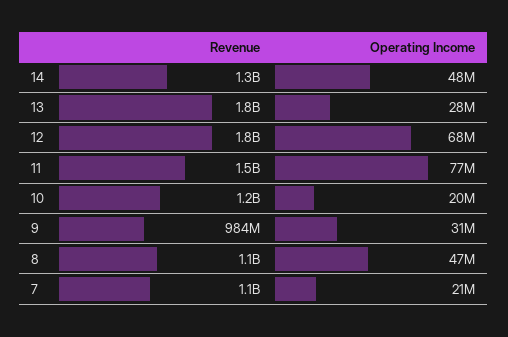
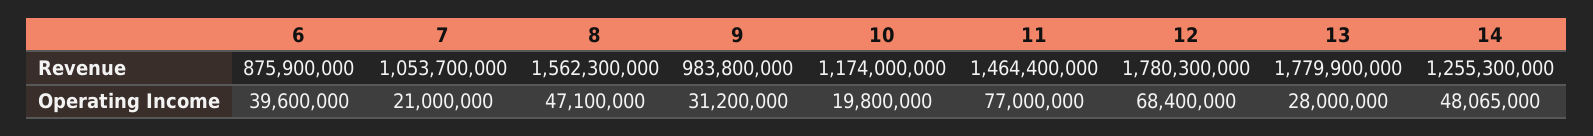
  {
    "Revenue": {
      "14": 1255300000,
      "13": 1779900000,
      "12": 1780300000,
      "11": 1464400000,
      "10": 1174000000,
      "9": 983800000,
-     "8": 1100000000,
+     "8": 1562300000,
-     "7": 1053700000
+     "7": 1053700000,
+     "6": 875900000
    },
    "Operating Income": {
      "14": 48065000,
      "13": 28000000,
      "12": 68400000,
      "11": 77000000,
      "10": 19800000,
      "9": 31200000,
      "8": 47100000,
-     "7": 21000000
+     "7": 21000000,
+     "6": 39600000
    }
  }

